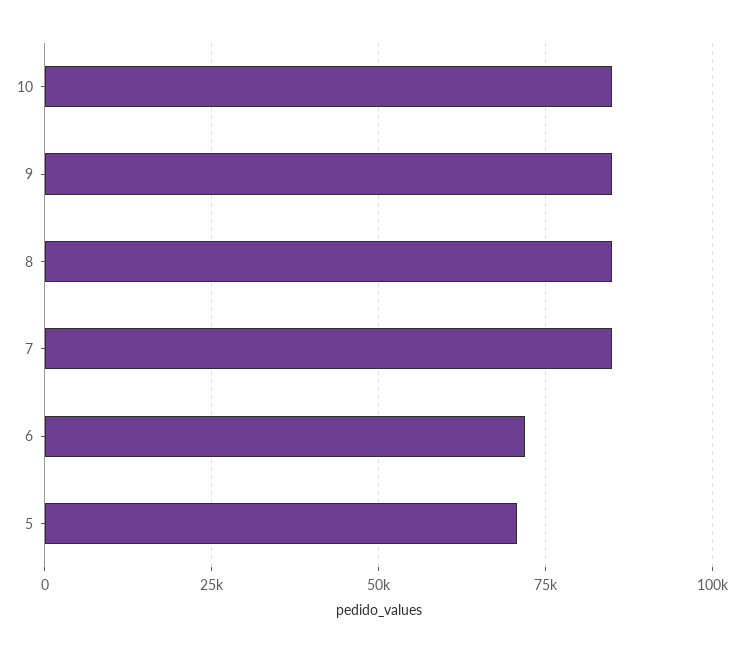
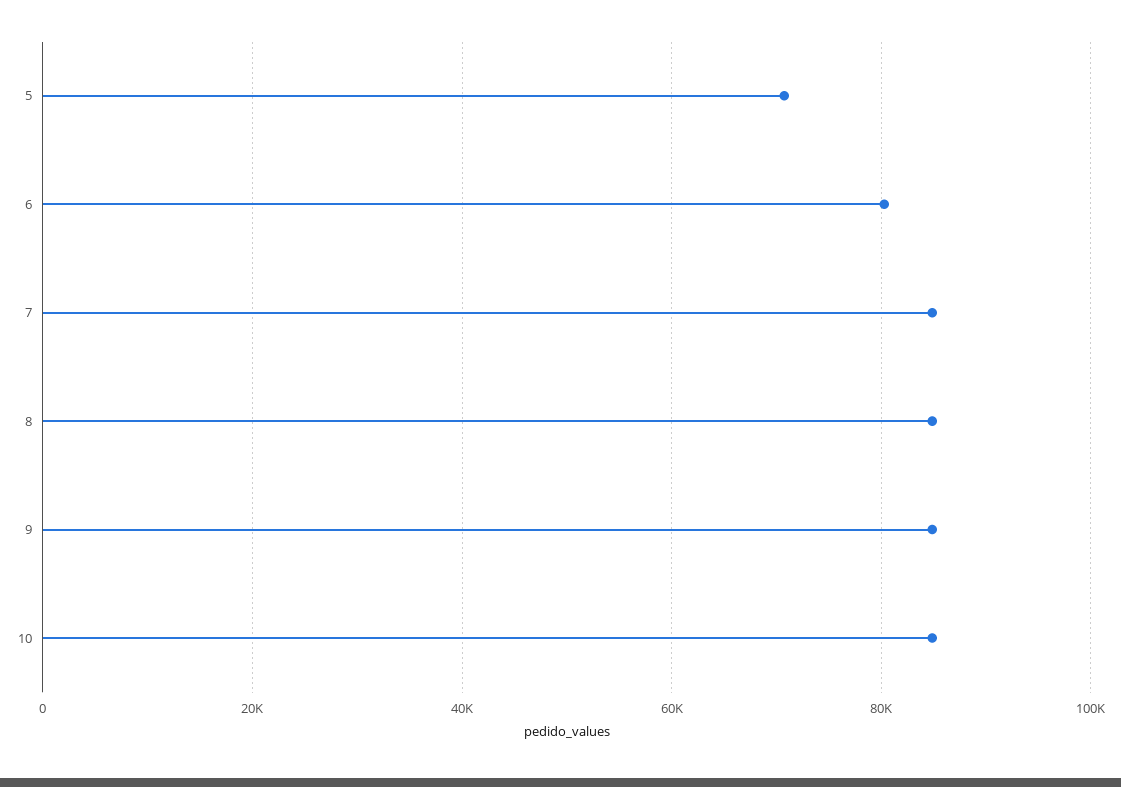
  {
    "10": 84000,
    "9": 84000,
    "8": 84000,
    "7": 84000,
-   "6": 72500,
+   "6": 80000,
    "5": 70000
  }

